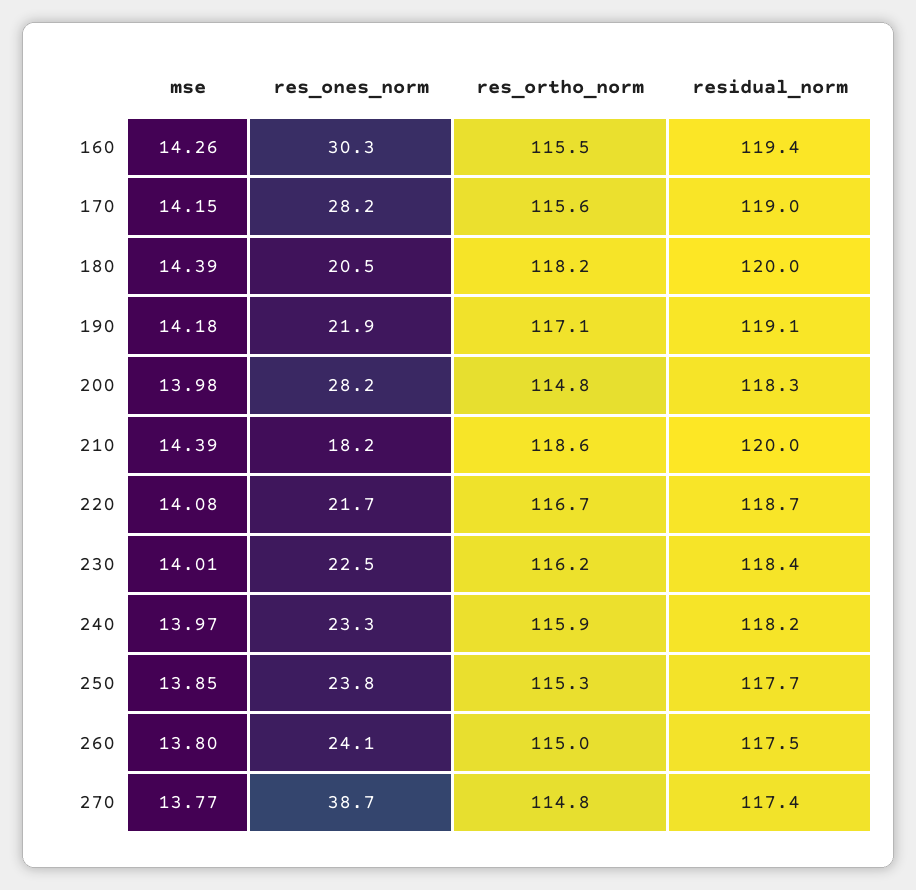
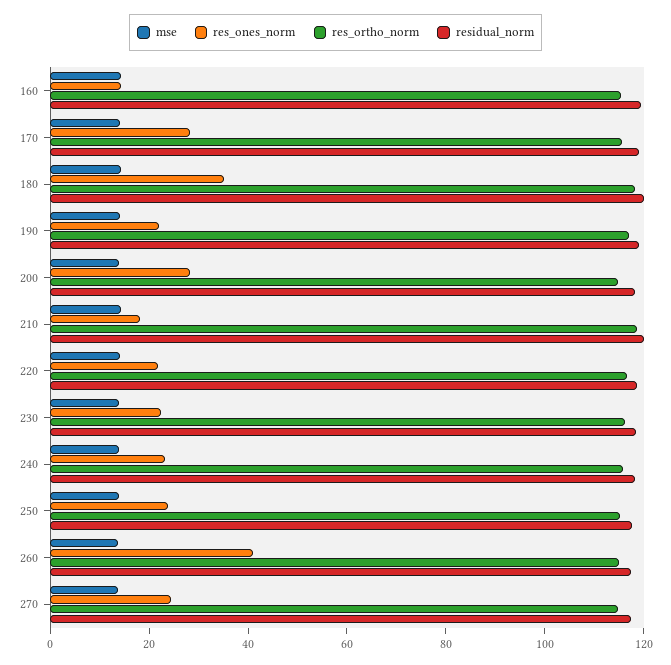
  {
    "mse": {
      "160": 14.26,
      "170": 14.15,
      "180": 14.39,
      "190": 14.18,
      "200": 13.98,
      "210": 14.39,
      "220": 14.08,
      "230": 14.01,
      "240": 13.97,
      "250": 13.85,
      "260": 13.8,
      "270": 13.77
    },
    "res_ones_norm": {
-     "160": 30.3,
+     "160": 15,
      "170": 28.2,
-     "180": 20.5,
+     "180": 35,
      "190": 21.9,
      "200": 28.2,
      "210": 18.2,
      "220": 21.7,
      "230": 22.5,
      "240": 23.3,
      "250": 23.8,
-     "260": 24.1,
+     "260": 40,
-     "270": 38.7
+     "270": 25
    },
    "res_ortho_norm": {
      "160": 115.5,
      "170": 115.6,
      "180": 118.2,
      "190": 117.1,
      "200": 114.8,
      "210": 118.6,
      "220": 116.7,
      "230": 116.2,
      "240": 115.9,
      "250": 115.3,
      "260": 115,
      "270": 114.8
    },
    "residual_norm": {
      "160": 119.4,
      "170": 119,
      "180": 120,
      "190": 119.1,
      "200": 118.3,
      "210": 120,
      "220": 118.7,
      "230": 118.4,
      "240": 118.2,
      "250": 117.7,
      "260": 117.5,
      "270": 117.4
    }
  }

